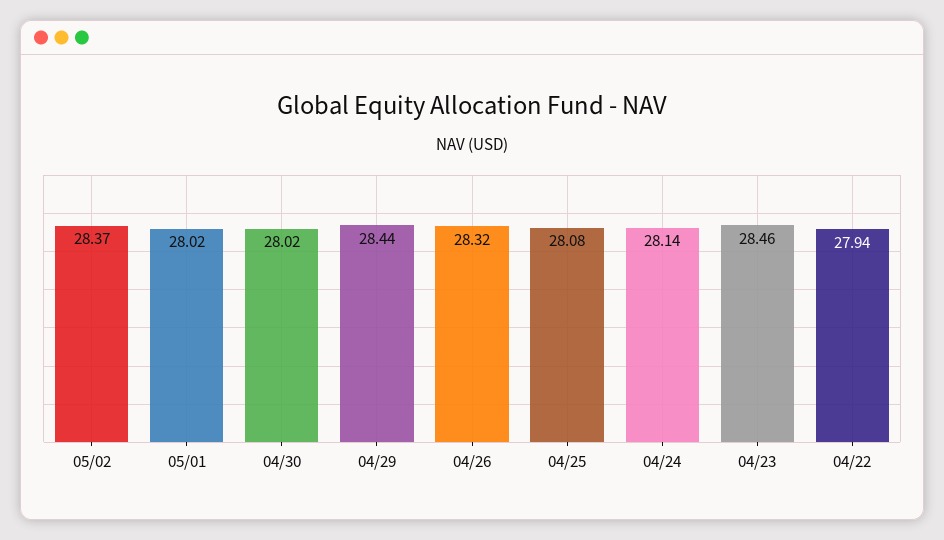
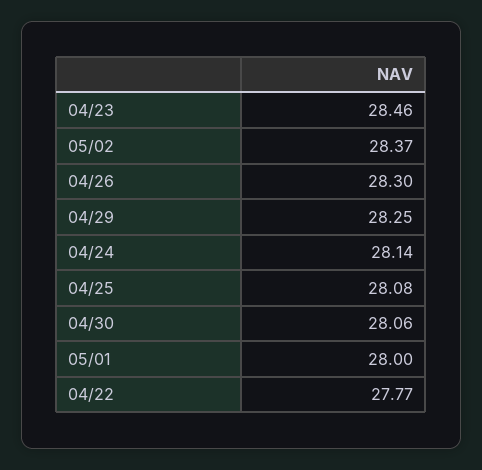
  {
    "05/02": 28.37,
-   "05/01": 28.02,
+   "05/01": 28,
-   "04/30": 28.02,
+   "04/30": 28.06,
-   "04/29": 28.44,
+   "04/29": 28.25,
-   "04/26": 28.32,
+   "04/26": 28.3,
    "04/25": 28.08,
    "04/24": 28.14,
    "04/23": 28.46,
-   "04/22": 27.94
+   "04/22": 27.77
  }

